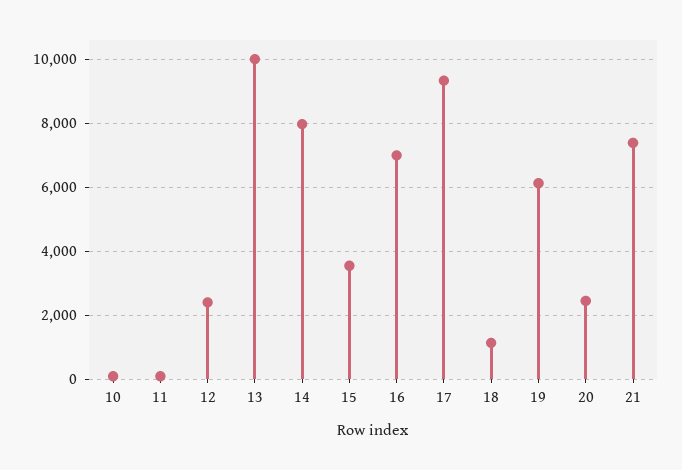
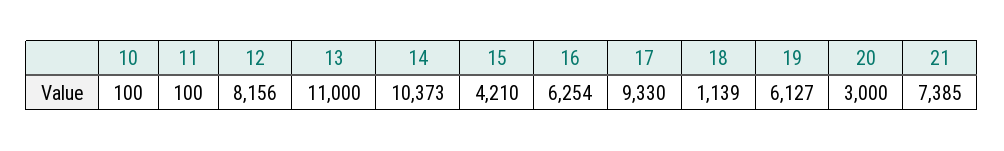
  {
    "10": 100,
    "11": 100,
-   "12": 2400,
+   "12": 8156,
-   "13": 10000,
+   "13": 11000,
-   "14": 8000,
+   "14": 10373,
-   "15": 3600,
+   "15": 4210,
-   "16": 7000,
+   "16": 6254,
    "17": 9330,
    "18": 1139,
    "19": 6127,
-   "20": 2400,
+   "20": 3000,
    "21": 7385
  }

